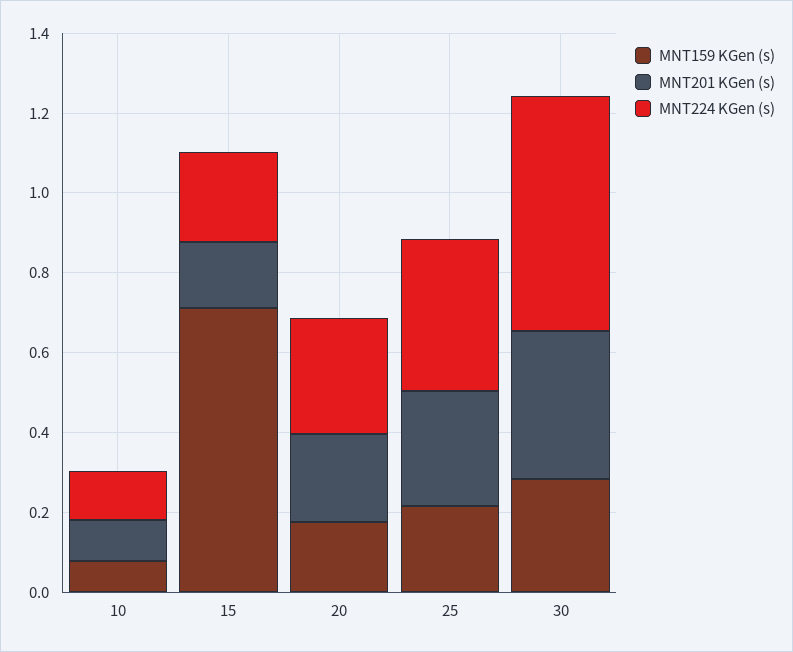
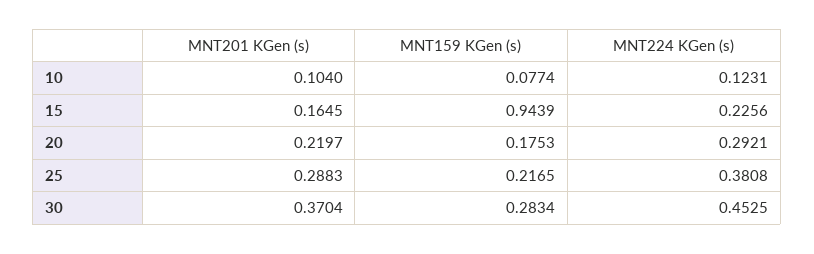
  {
    "MNT159 KGen (s)": {
      "10": 0.0774,
-     "15": 0.7,
+     "15": 0.9439,
      "20": 0.1753,
      "25": 0.2165,
      "30": 0.2834
    },
    "MNT201 KGen (s)": {
      "10": 0.104,
      "15": 0.1645,
      "20": 0.2197,
      "25": 0.2883,
      "30": 0.3704
    },
    "MNT224 KGen (s)": {
      "10": 0.1231,
      "15": 0.2256,
      "20": 0.2921,
      "25": 0.3808,
-     "30": 0.6
+     "30": 0.4525
    }
  }

